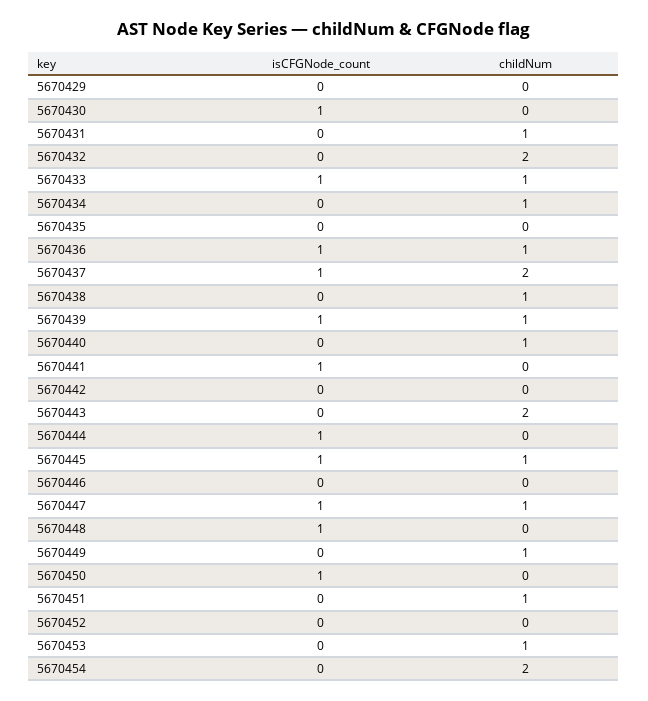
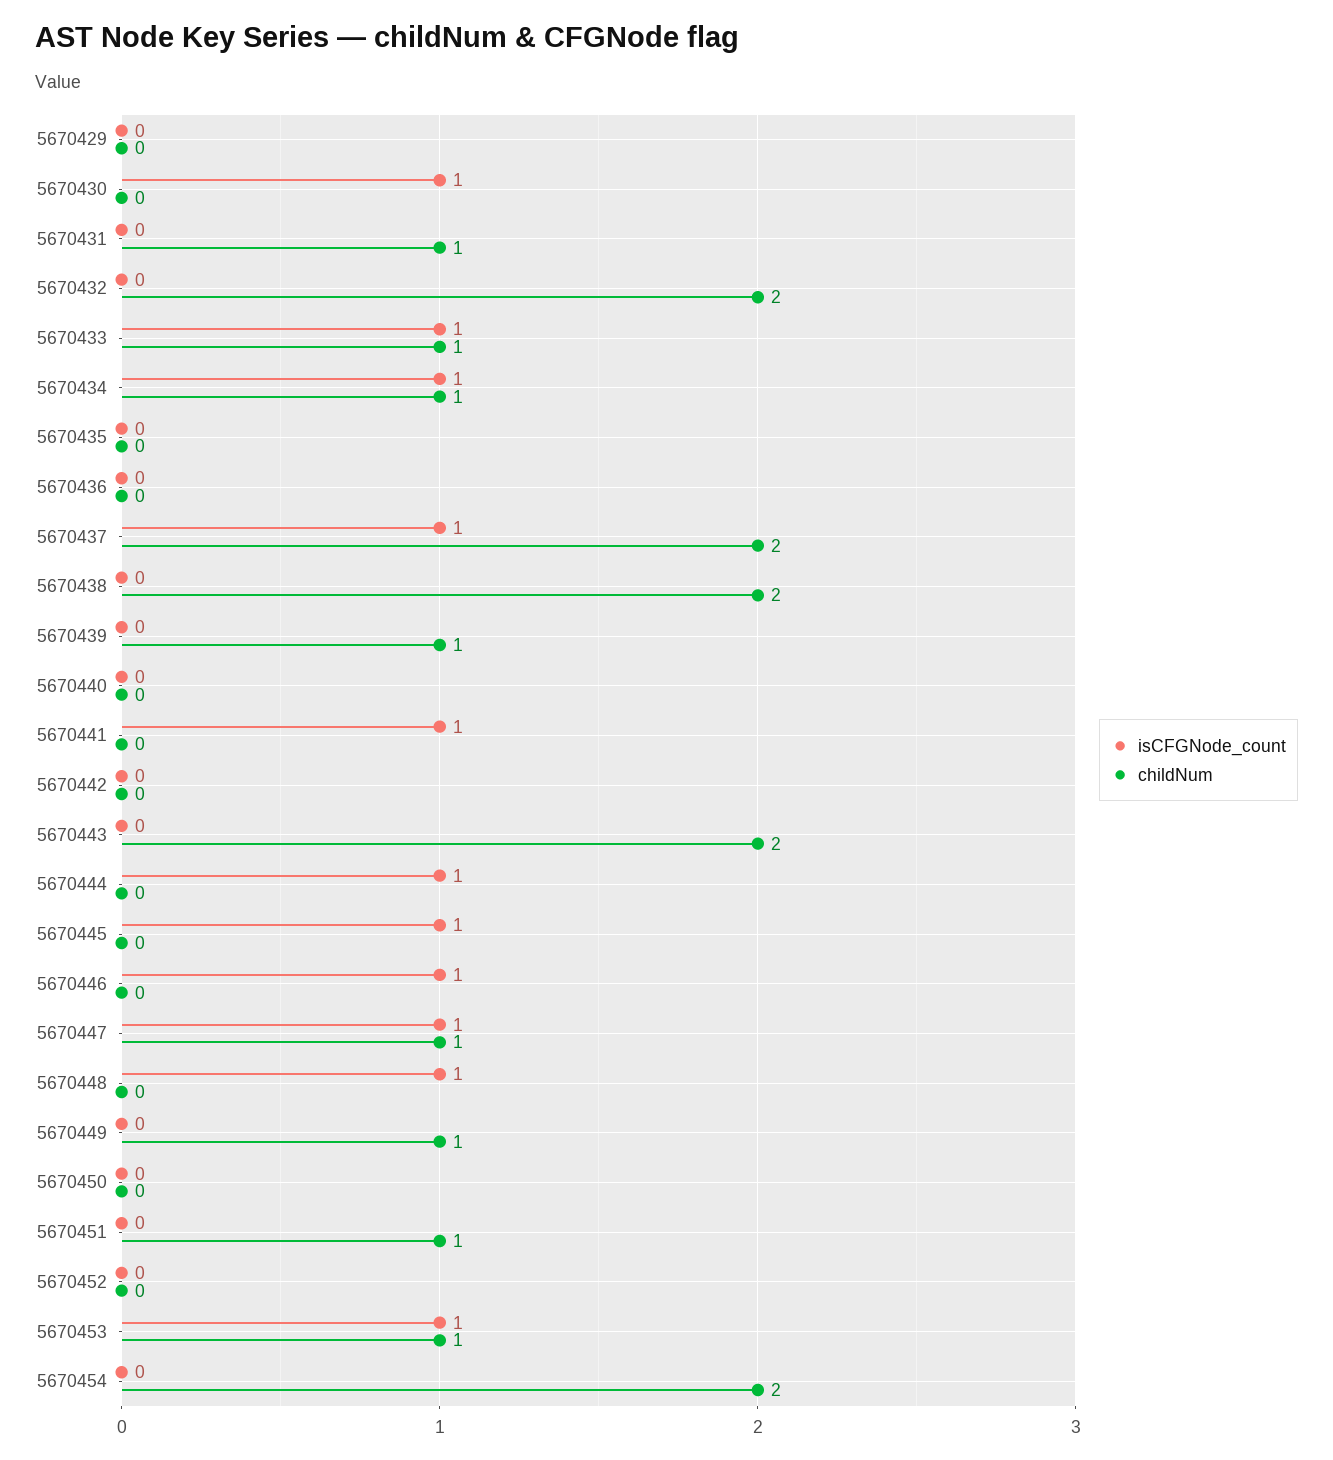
  {
    "isCFGNode_count": {
      "5670429": 0,
      "5670430": 1,
      "5670431": 0,
      "5670432": 0,
      "5670433": 1,
-     "5670434": 0,
+     "5670434": 1,
      "5670435": 0,
-     "5670436": 1,
+     "5670436": 0,
      "5670437": 1,
      "5670438": 0,
-     "5670439": 1,
+     "5670439": 0,
      "5670440": 0,
      "5670441": 1,
      "5670442": 0,
      "5670443": 0,
      "5670444": 1,
      "5670445": 1,
-     "5670446": 0,
+     "5670446": 1,
      "5670447": 1,
      "5670448": 1,
      "5670449": 0,
-     "5670450": 1,
+     "5670450": 0,
      "5670451": 0,
      "5670452": 0,
-     "5670453": 0,
+     "5670453": 1,
      "5670454": 0
    },
    "childNum": {
      "5670429": 0,
      "5670430": 0,
      "5670431": 1,
      "5670432": 2,
      "5670433": 1,
      "5670434": 1,
      "5670435": 0,
-     "5670436": 1,
+     "5670436": 0,
      "5670437": 2,
-     "5670438": 1,
+     "5670438": 2,
      "5670439": 1,
-     "5670440": 1,
+     "5670440": 0,
      "5670441": 0,
      "5670442": 0,
      "5670443": 2,
      "5670444": 0,
-     "5670445": 1,
+     "5670445": 0,
      "5670446": 0,
      "5670447": 1,
      "5670448": 0,
      "5670449": 1,
      "5670450": 0,
      "5670451": 1,
      "5670452": 0,
      "5670453": 1,
      "5670454": 2
    }
  }

